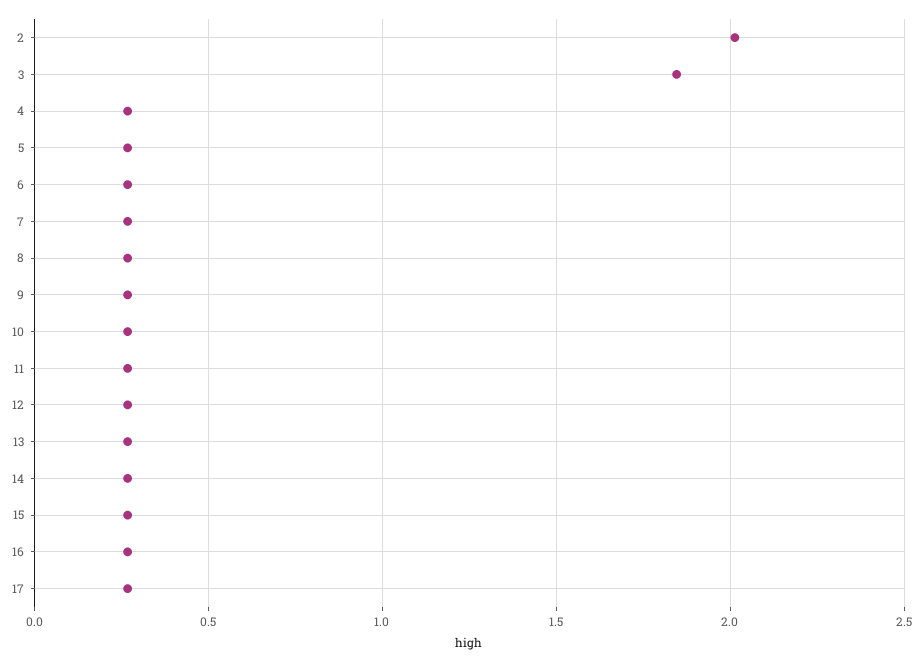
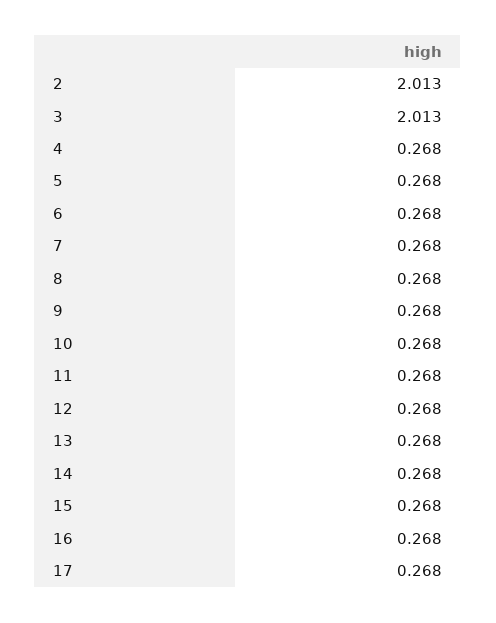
  {
    "2": 2.013,
-   "3": 1.85,
+   "3": 2.013,
    "4": 0.268,
    "5": 0.268,
    "6": 0.268,
    "7": 0.268,
    "8": 0.268,
    "9": 0.268,
    "10": 0.268,
    "11": 0.268,
    "12": 0.268,
    "13": 0.268,
    "14": 0.268,
    "15": 0.268,
    "16": 0.268,
    "17": 0.268
  }

